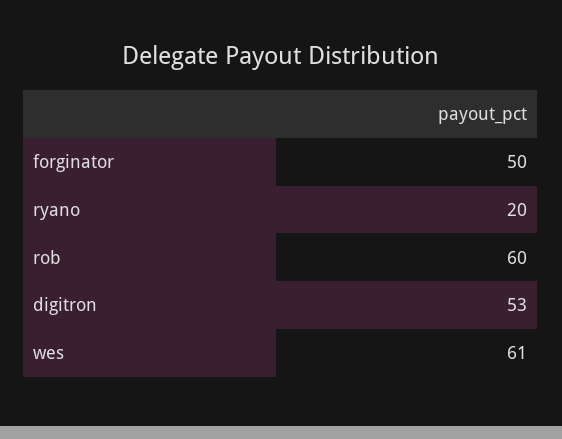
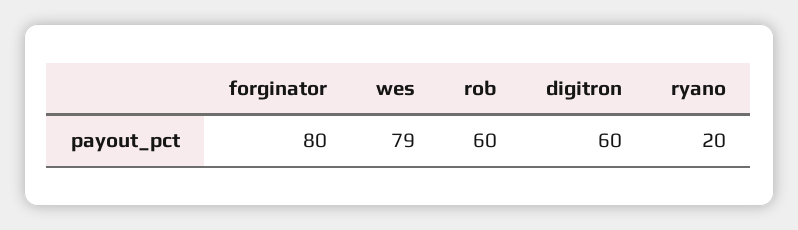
  {
-   "forginator": 50,
+   "forginator": 80,
    "ryano": 20,
    "rob": 60,
-   "digitron": 53,
+   "digitron": 60,
-   "wes": 61
+   "wes": 79
  }

